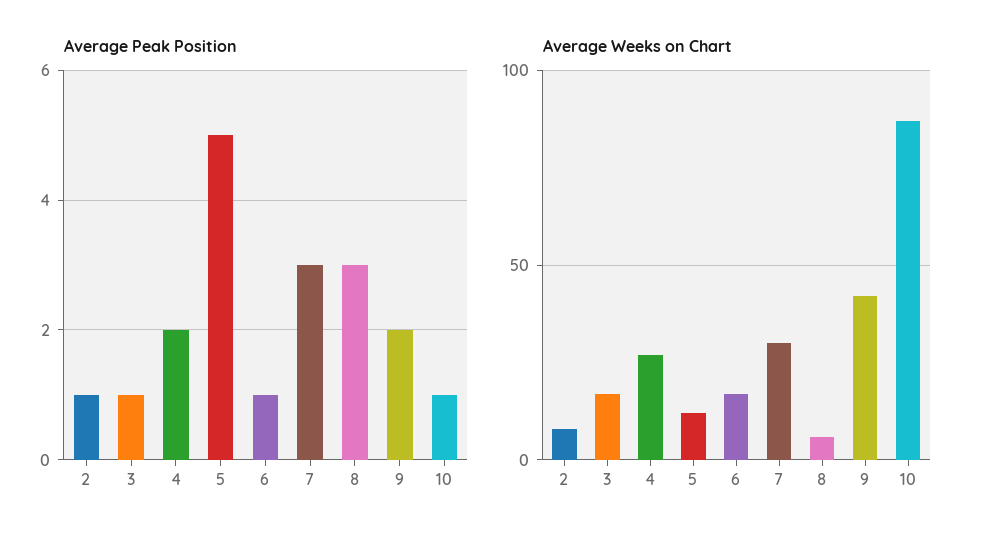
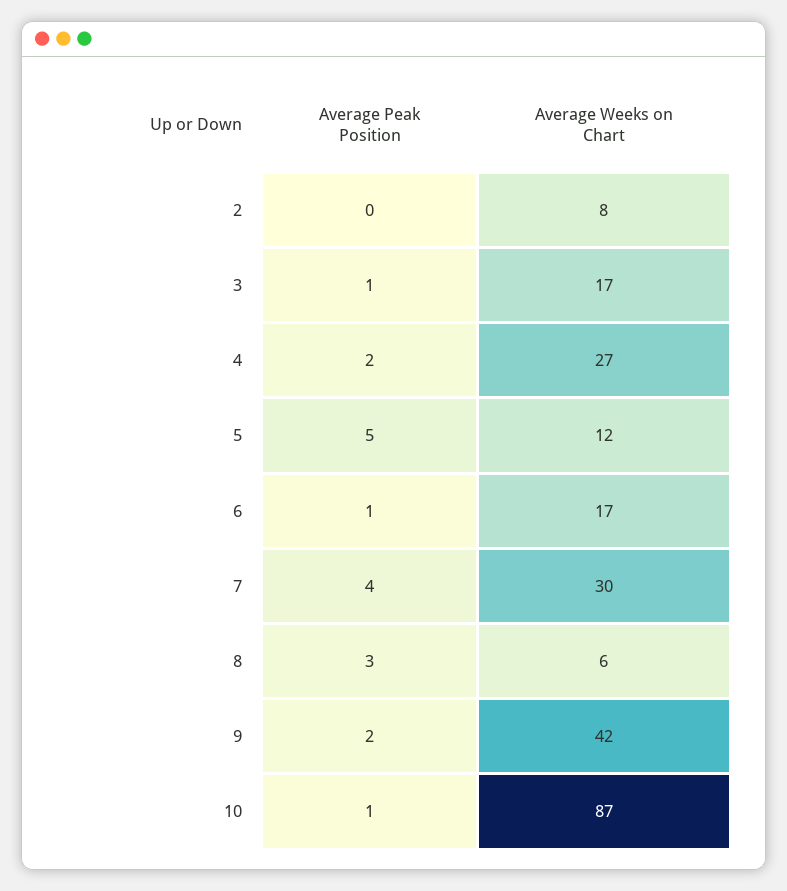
  {
    "Average Peak Position": {
-     "2": 1,
+     "2": 0,
      "3": 1,
      "4": 2,
      "5": 5,
      "6": 1,
-     "7": 3,
+     "7": 4,
      "8": 3,
      "9": 2,
      "10": 1
    },
    "Average Weeks on Chart": {
      "2": 8,
      "3": 17,
      "4": 27,
      "5": 12,
      "6": 17,
      "7": 30,
      "8": 6,
      "9": 42,
      "10": 87
    }
  }

